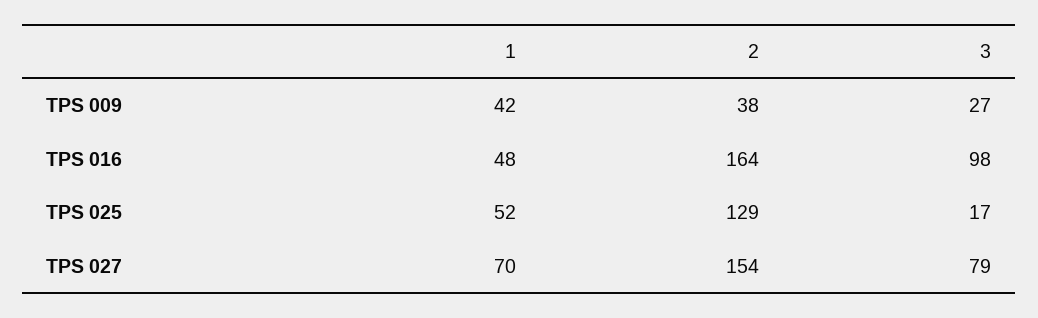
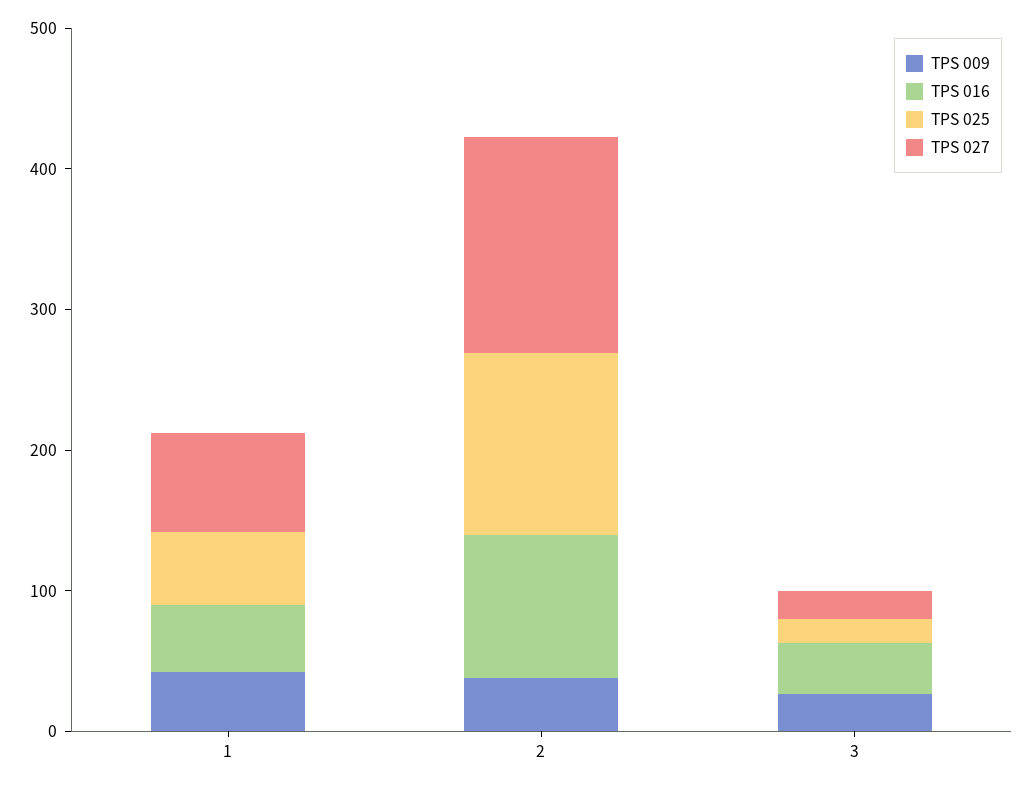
  {
    "TPS 009": {
      "1": 42,
      "2": 38,
      "3": 27
    },
    "TPS 016": {
      "1": 48,
-     "2": 164,
+     "2": 100,
-     "3": 98
+     "3": 40
    },
    "TPS 025": {
      "1": 52,
      "2": 129,
      "3": 17
    },
    "TPS 027": {
      "1": 70,
      "2": 154,
-     "3": 79
+     "3": 20
    }
  }

